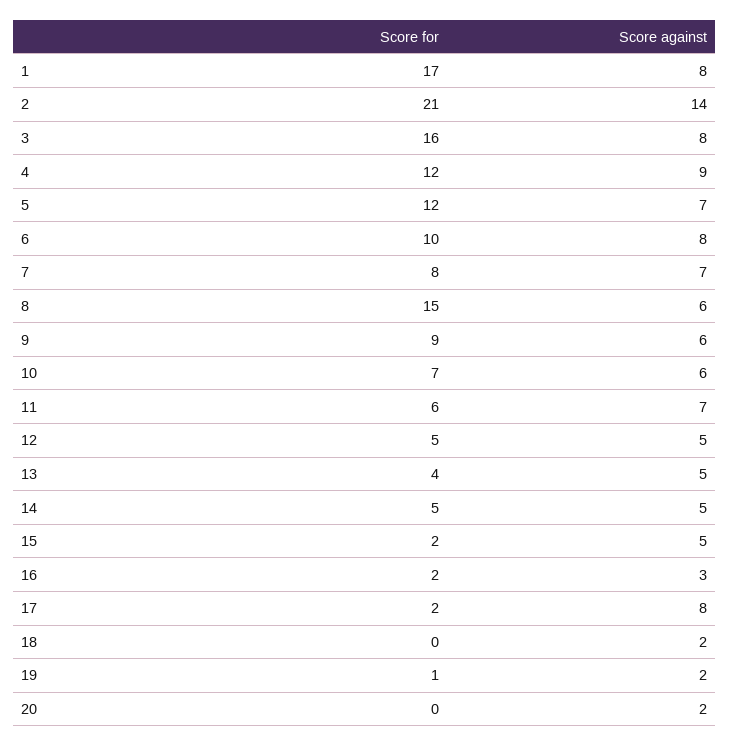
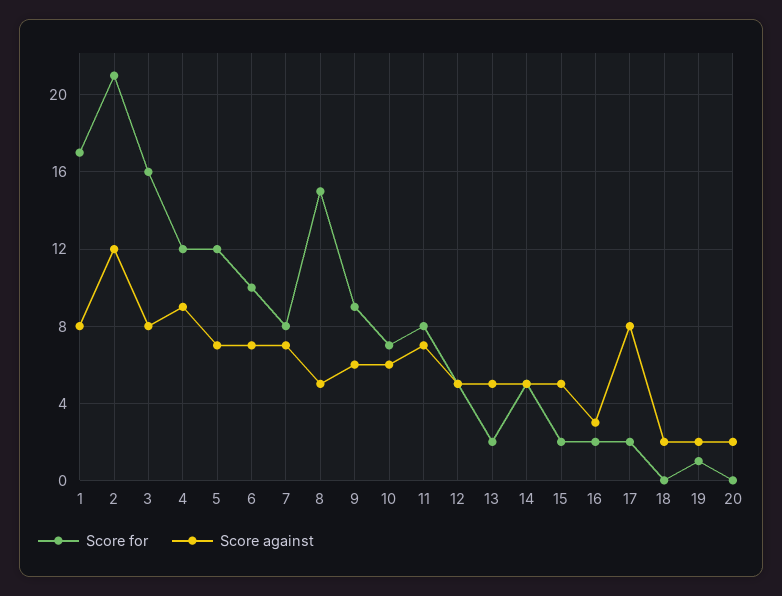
  {
    "Score for": {
      "1": 17,
      "2": 21,
      "3": 16,
      "4": 12,
      "5": 12,
      "6": 10,
      "7": 8,
      "8": 15,
      "9": 9,
      "10": 7,
-     "11": 6,
+     "11": 8,
      "12": 5,
-     "13": 4,
+     "13": 2,
      "14": 5,
      "15": 2,
      "16": 2,
      "17": 2,
      "18": 0,
      "19": 1,
      "20": 0
    },
    "Score against": {
      "1": 8,
-     "2": 14,
+     "2": 12,
      "3": 8,
      "4": 9,
      "5": 7,
-     "6": 8,
+     "6": 7,
      "7": 7,
-     "8": 6,
+     "8": 5,
      "9": 6,
      "10": 6,
      "11": 7,
      "12": 5,
      "13": 5,
      "14": 5,
      "15": 5,
      "16": 3,
      "17": 8,
      "18": 2,
      "19": 2,
      "20": 2
    }
  }

